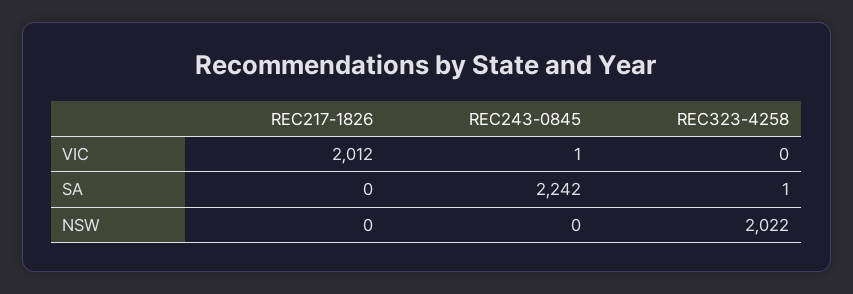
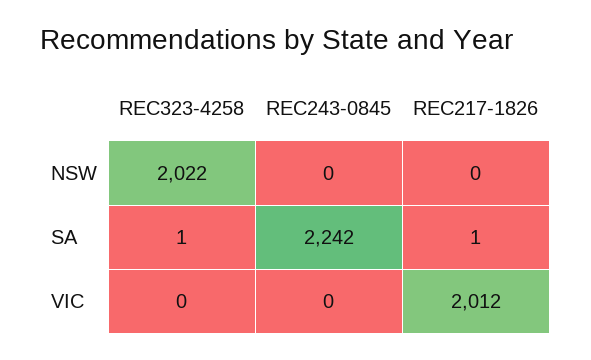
  {
    "REC217-1826": {
      "VIC": 2012,
-     "SA": 0,
+     "SA": 1,
      "NSW": 0
    },
    "REC243-0845": {
-     "VIC": 1,
+     "VIC": 0,
      "SA": 2242,
      "NSW": 0
    },
    "REC323-4258": {
      "VIC": 0,
      "SA": 1,
      "NSW": 2022
    }
  }

